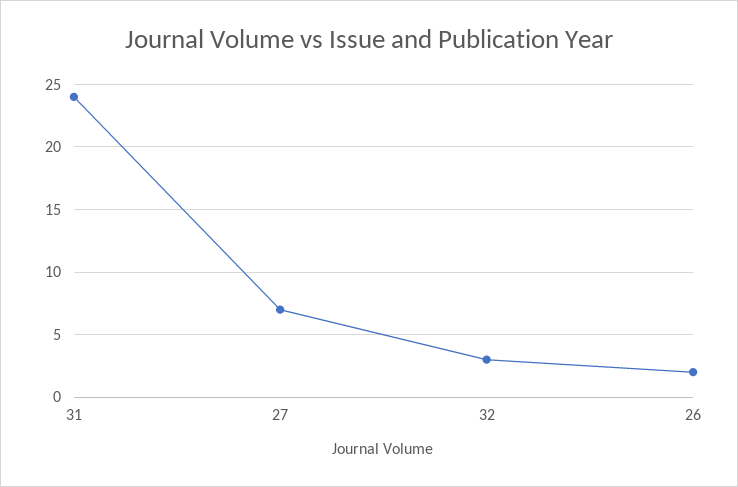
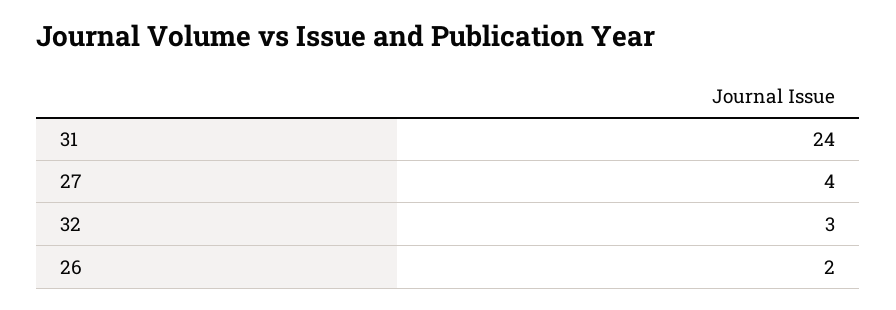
  {
    "31": 24,
-   "27": 7,
+   "27": 4,
    "32": 3,
    "26": 2
  }

